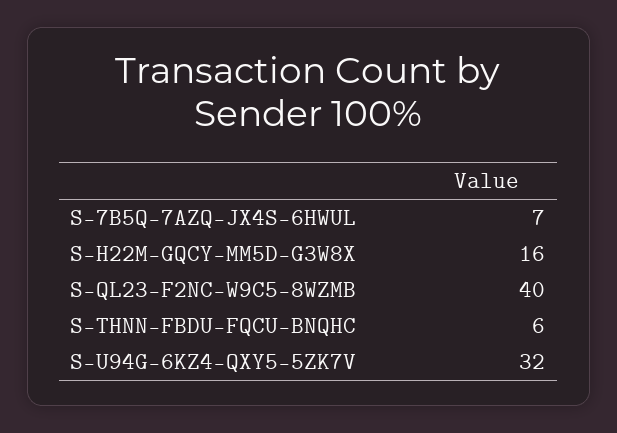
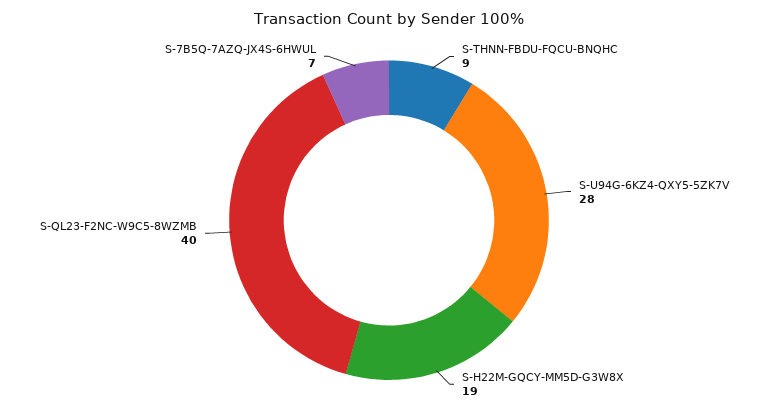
  {
    "S-7B5Q-7AZQ-JX4S-6HWUL": 7,
-   "S-H22M-GQCY-MM5D-G3W8X": 16,
+   "S-H22M-GQCY-MM5D-G3W8X": 19,
    "S-QL23-F2NC-W9C5-8WZMB": 40,
-   "S-THNN-FBDU-FQCU-BNQHC": 6,
+   "S-THNN-FBDU-FQCU-BNQHC": 9,
-   "S-U94G-6KZ4-QXY5-5ZK7V": 32
+   "S-U94G-6KZ4-QXY5-5ZK7V": 28
  }

